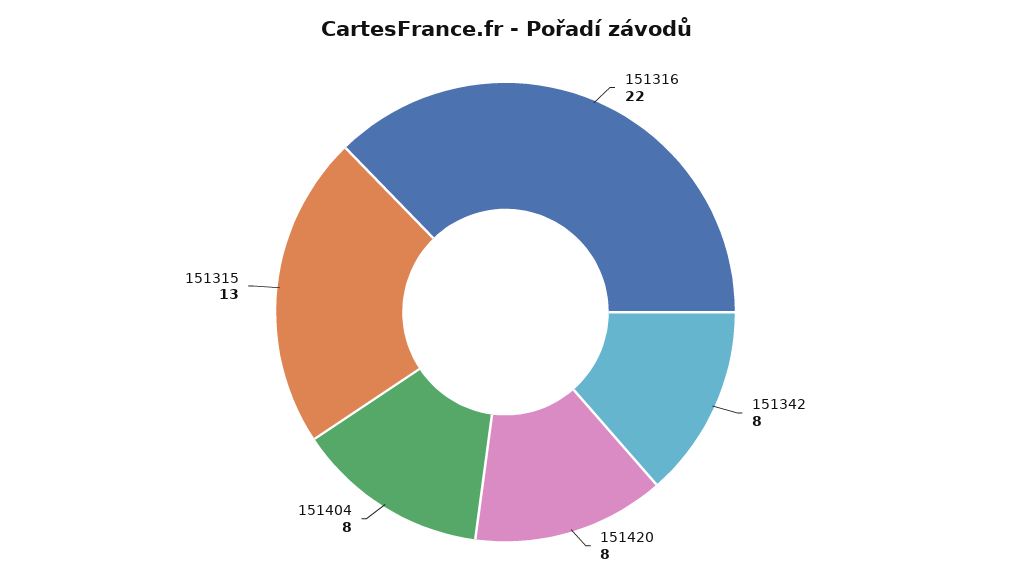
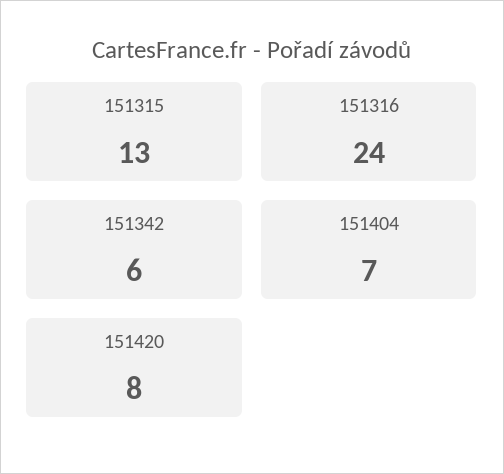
  {
-   "151316": 22,
+   "151316": 24,
-   "151342": 8,
+   "151342": 6,
    "151420": 8,
-   "151404": 8,
+   "151404": 7,
    "151315": 13
  }

